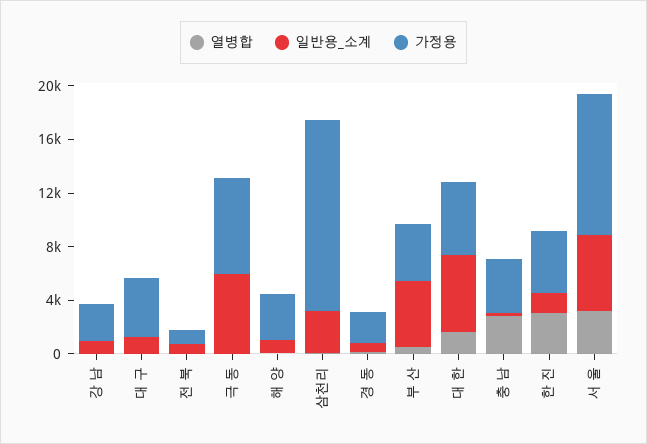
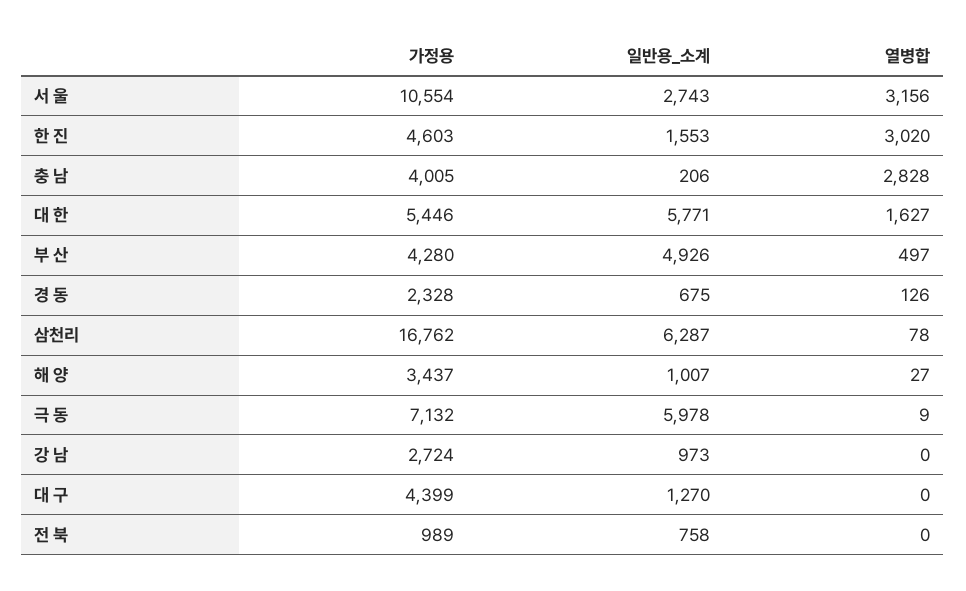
  {
    "열병합": {
      "강 남": 0,
      "대 구": 0,
      "전 북": 0,
      "극 동": 9,
      "해 양": 27,
      "삼천리": 78,
      "경 동": 126,
      "부 산": 497,
      "대 한": 1627,
      "충 남": 2828,
      "한 진": 3020,
      "서 울": 3156
    },
    "일반용_소계": {
      "강 남": 973,
      "대 구": 1270,
      "전 북": 758,
      "극 동": 5978,
      "해 양": 1007,
-     "삼천리": 3000,
+     "삼천리": 6287,
      "경 동": 675,
      "부 산": 4926,
      "대 한": 5771,
      "충 남": 206,
      "한 진": 1553,
-     "서 울": 6000
+     "서 울": 2743
    },
    "가정용": {
      "강 남": 2724,
      "대 구": 4399,
      "전 북": 989,
      "극 동": 7132,
      "해 양": 3437,
-     "삼천리": 14000,
+     "삼천리": 16762,
      "경 동": 2328,
      "부 산": 4280,
      "대 한": 5446,
      "충 남": 4005,
      "한 진": 4603,
      "서 울": 10554
    }
  }

